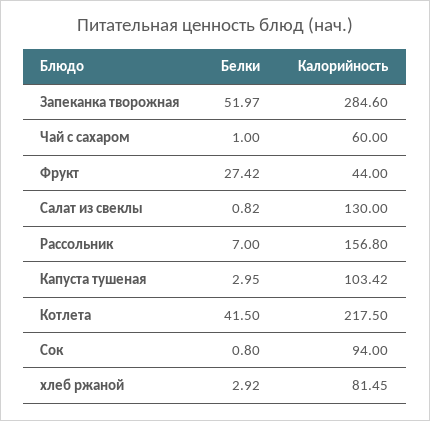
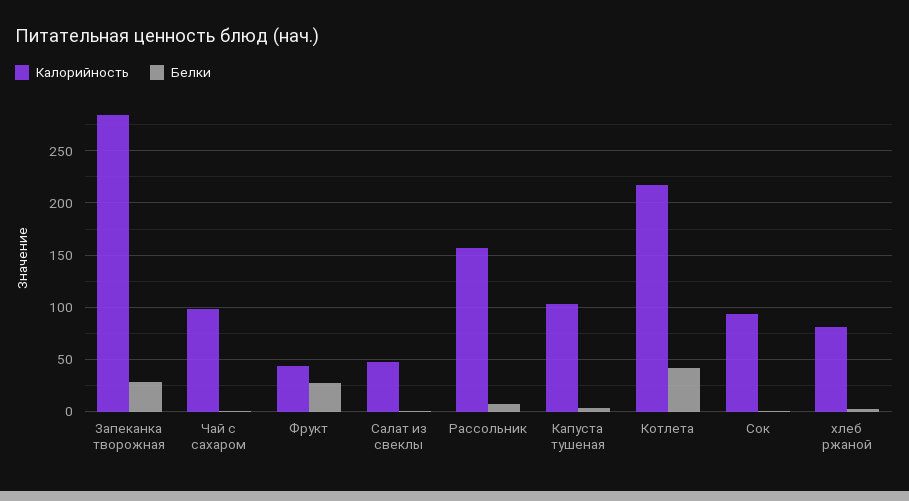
  {
    "Белки": {
-     "Запеканка творожная": 51.97,
+     "Запеканка творожная": 30,
      "Чай с сахаром": 1,
      "Фрукт": 27.42,
      "Салат из свеклы": 0.82,
      "Рассольник": 7,
      "Капуста тушеная": 2.95,
      "Котлета": 41.5,
      "Сок": 0.8,
      "хлеб ржаной": 2.92
    },
    "Калорийность": {
      "Запеканка творожная": 284.6,
-     "Чай с сахаром": 60,
+     "Чай с сахаром": 100,
      "Фрукт": 44,
-     "Салат из свеклы": 130,
+     "Салат из свеклы": 50,
      "Рассольник": 156.8,
      "Капуста тушеная": 103.42,
      "Котлета": 217.5,
      "Сок": 94,
      "хлеб ржаной": 81.45
    }
  }

